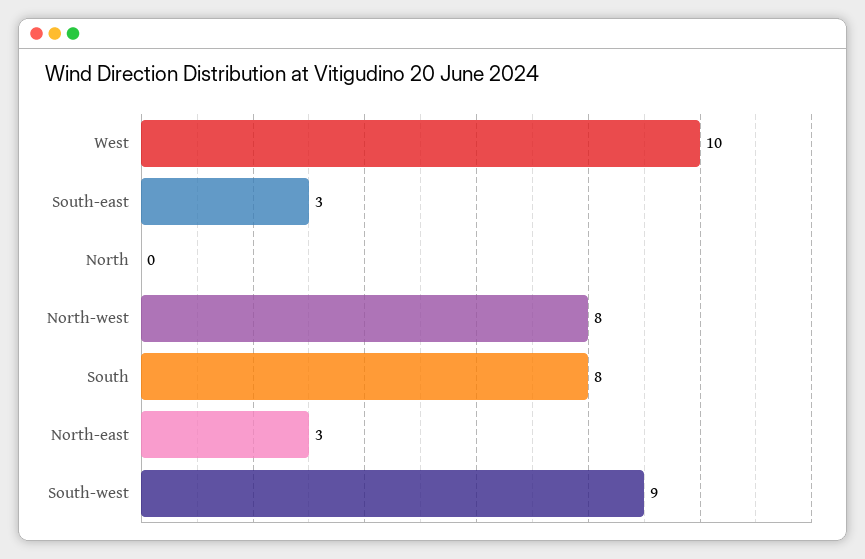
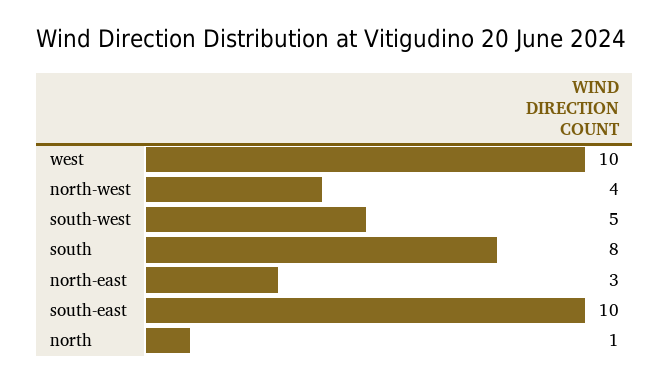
  {
    "West": 10,
-   "South-east": 3,
+   "South-east": 10,
-   "North": 0,
+   "North": 1,
-   "North-west": 8,
+   "North-west": 4,
    "South": 8,
    "North-east": 3,
-   "South-west": 9
+   "South-west": 5
  }

